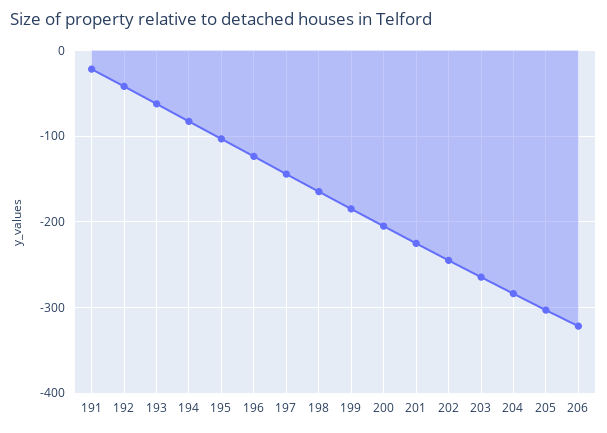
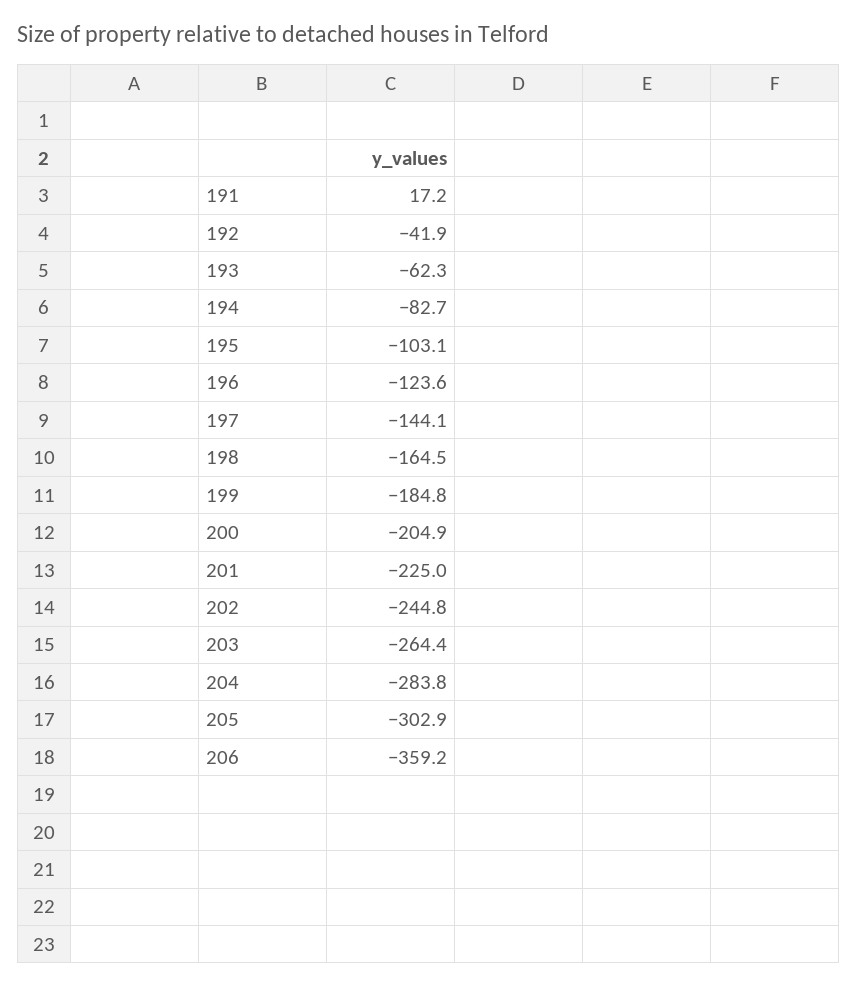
  {
-   "191": -20,
+   "191": 17.2,
    "192": -41.9,
    "193": -62.3,
    "194": -82.7,
    "195": -103.1,
    "196": -123.6,
    "197": -144.1,
    "198": -164.5,
    "199": -184.8,
    "200": -204.9,
    "201": -225,
    "202": -244.8,
    "203": -264.4,
    "204": -283.8,
    "205": -302.9,
-   "206": -320
+   "206": -359.2
  }

